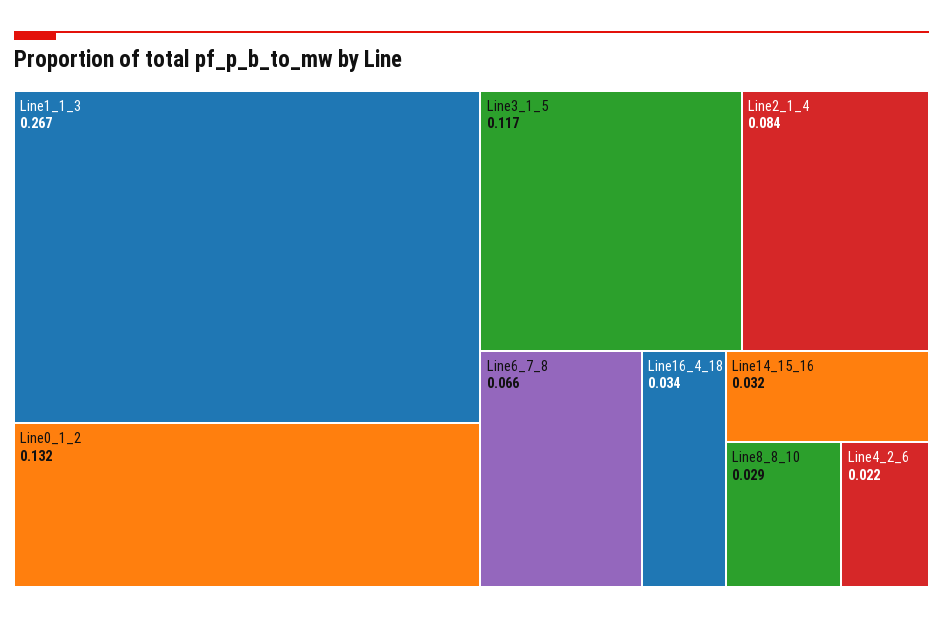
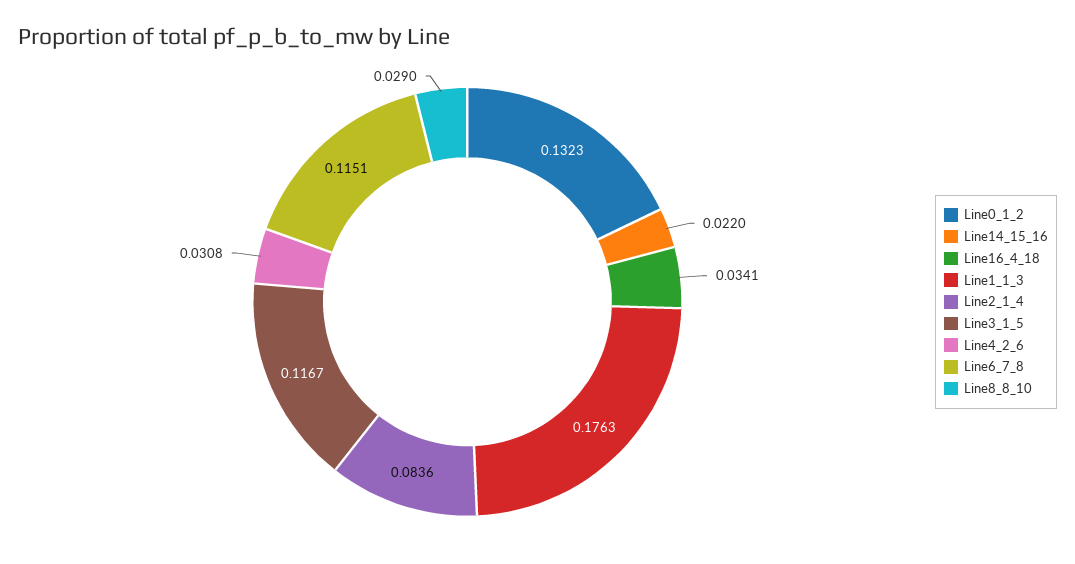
  {
-   "Line1_1_3": 0.267,
+   "Line1_1_3": 0.1763,
    "Line0_1_2": 0.1323,
    "Line3_1_5": 0.1167,
    "Line2_1_4": 0.0836,
-   "Line6_7_8": 0.066,
+   "Line6_7_8": 0.1151,
    "Line16_4_18": 0.0341,
-   "Line14_15_16": 0.032,
+   "Line14_15_16": 0.022,
    "Line8_8_10": 0.029,
-   "Line4_2_6": 0.022
+   "Line4_2_6": 0.0308
  }

